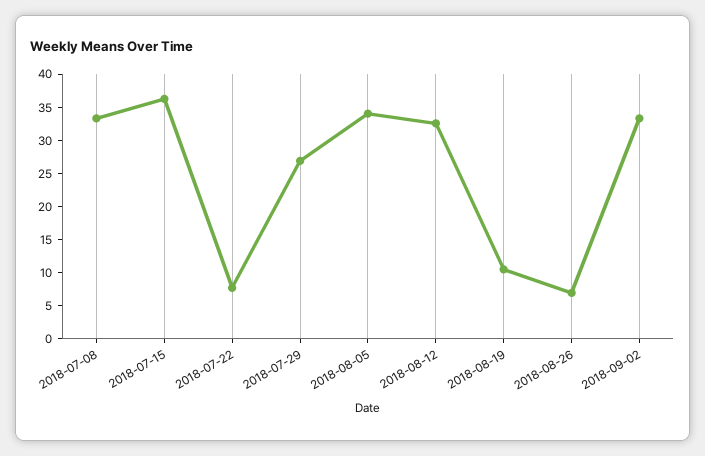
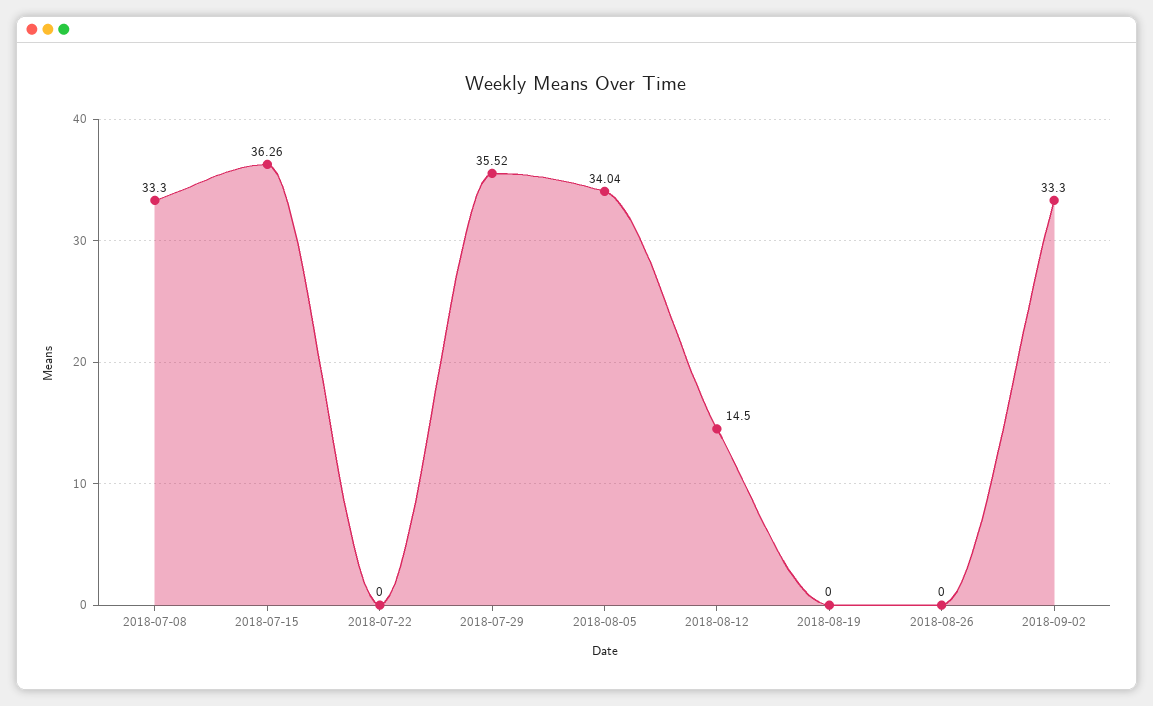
  {
    "2018-07-08": 33.3,
    "2018-07-15": 36.26,
-   "2018-07-22": 7.5,
+   "2018-07-22": 0,
-   "2018-07-29": 27.5,
+   "2018-07-29": 35.52,
    "2018-08-05": 34.04,
-   "2018-08-12": 32.5,
+   "2018-08-12": 14.5,
-   "2018-08-19": 10,
+   "2018-08-19": 0,
-   "2018-08-26": 7.5,
+   "2018-08-26": 0,
    "2018-09-02": 33.3
  }

